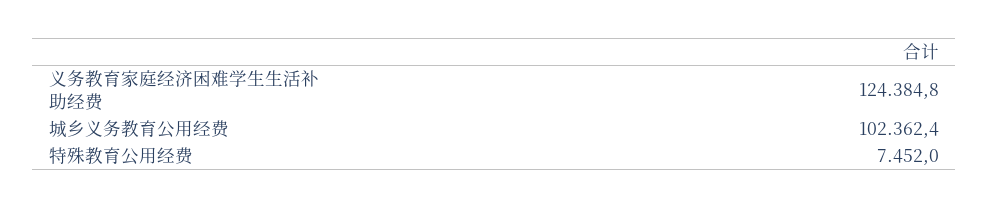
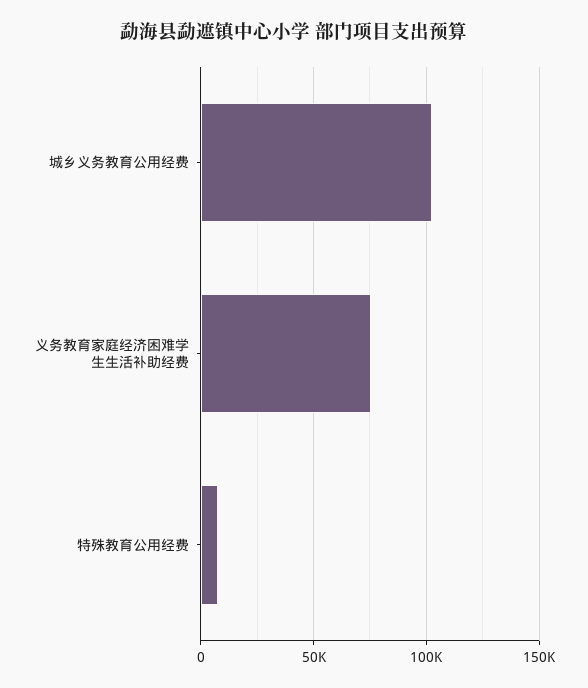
  {
-   "义务教育家庭经济困难学生生活补助经费": 124384.8,
+   "义务教育家庭经济困难学生生活补助经费": 75000,
    "城乡义务教育公用经费": 102362.4,
    "特殊教育公用经费": 7452
  }

